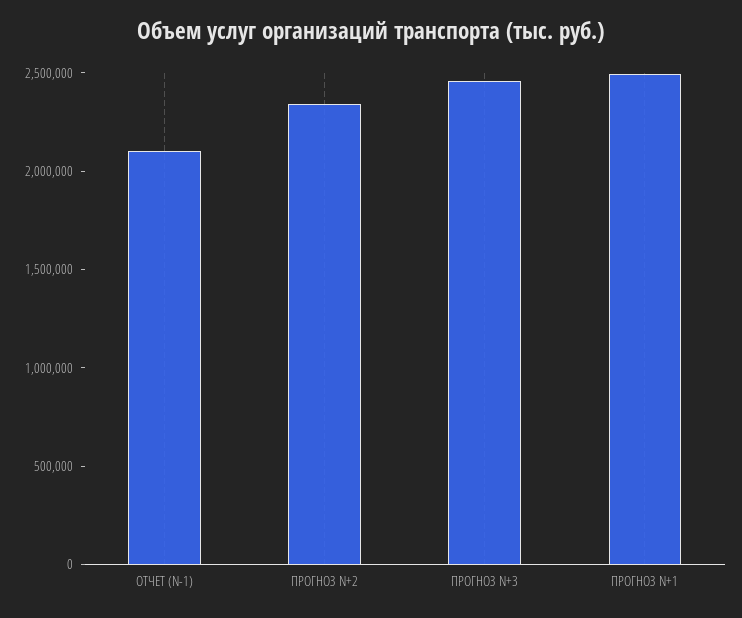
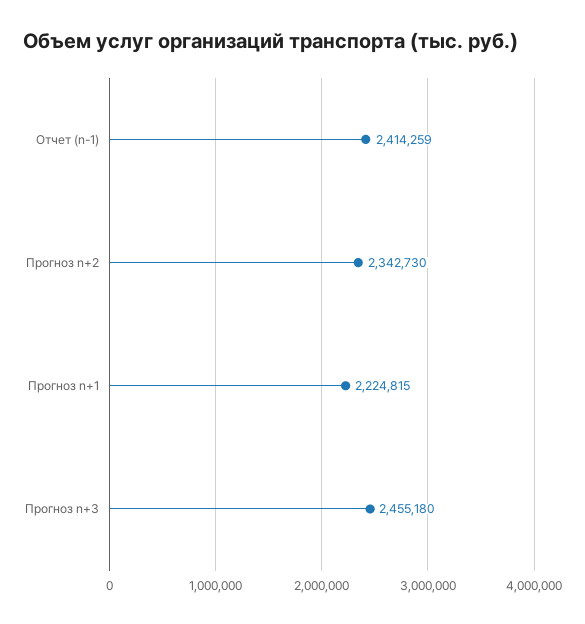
  {
-   "ОТЧЕТ (N-1)": 2100000,
+   "ОТЧЕТ (N-1)": 2414259,
    "ПРОГНОЗ N+2": 2342730,
    "ПРОГНОЗ N+3": 2455180,
-   "ПРОГНОЗ N+1": 2500000
+   "ПРОГНОЗ N+1": 2224815
  }

